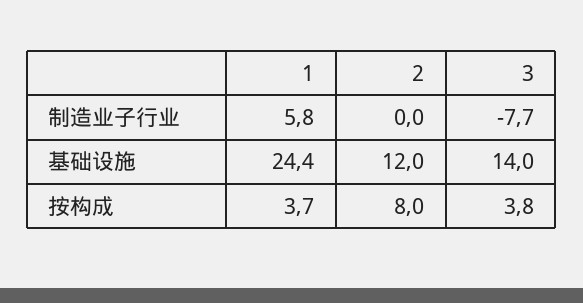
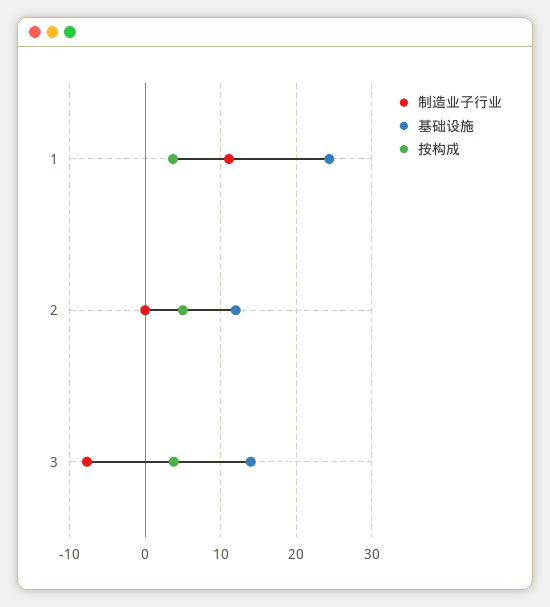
  {
    "制造业子行业": {
-     "1": 5.8,
+     "1": 11,
      "2": 0,
      "3": -7.7
    },
    "基础设施": {
      "1": 24.4,
      "2": 12,
      "3": 14
    },
    "按构成": {
      "1": 3.7,
-     "2": 8,
+     "2": 5,
      "3": 3.8
    }
  }

